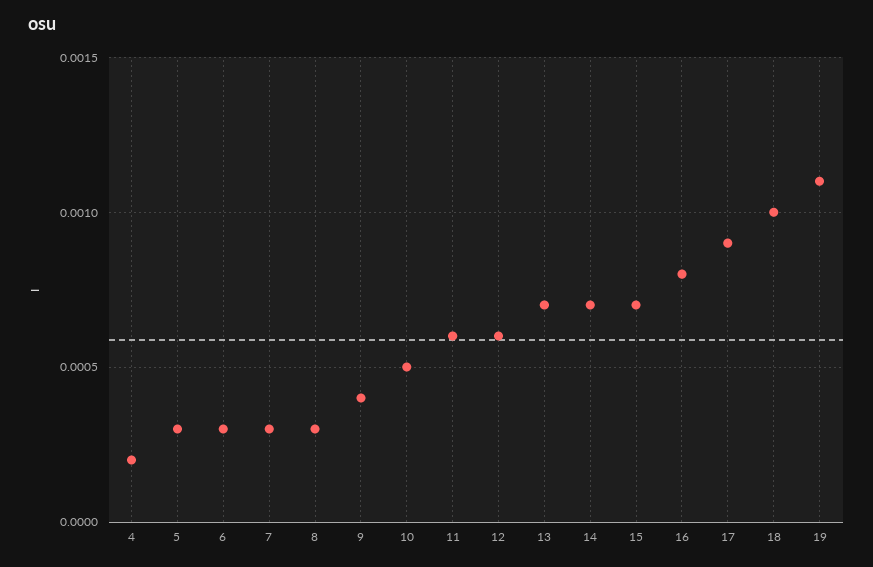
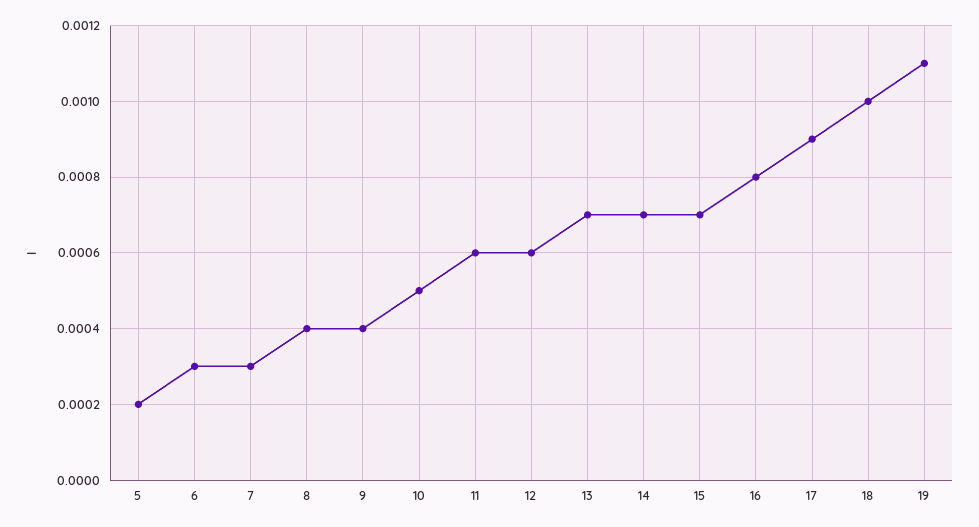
  {
-   "4": 0.0002,
-   "5": 0.0003,
+   "5": 0.0002,
    "6": 0.0003,
    "7": 0.0003,
-   "8": 0.0003,
+   "8": 0.0004,
    "9": 0.0004,
    "10": 0.0005,
    "11": 0.0006,
    "12": 0.0006,
    "13": 0.0007,
    "14": 0.0007,
    "15": 0.0007,
    "16": 0.0008,
    "17": 0.0009,
    "18": 0.001,
    "19": 0.0011
  }

